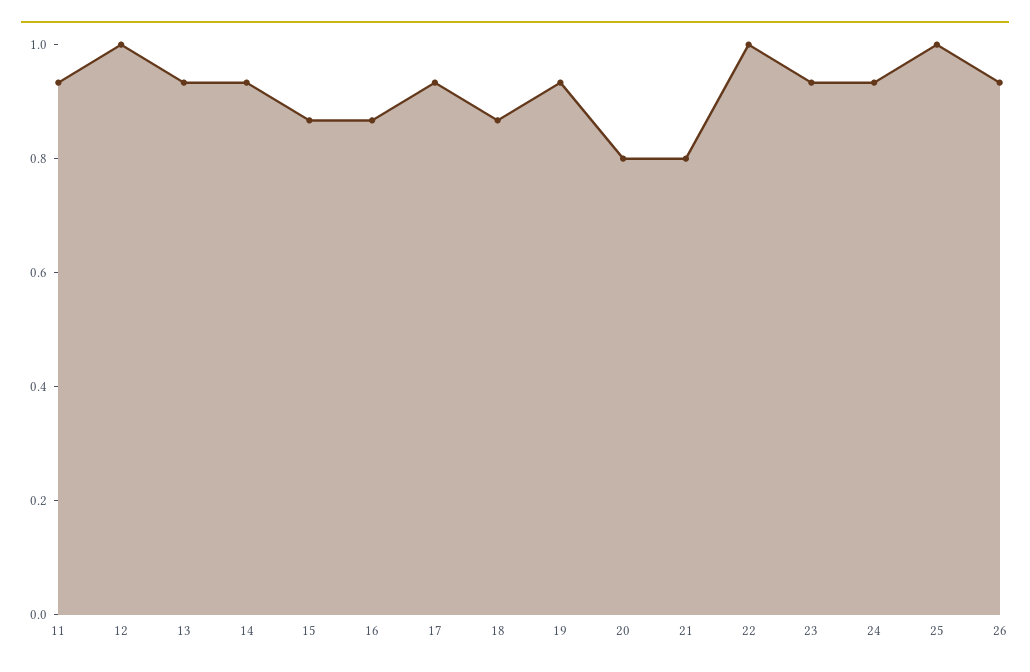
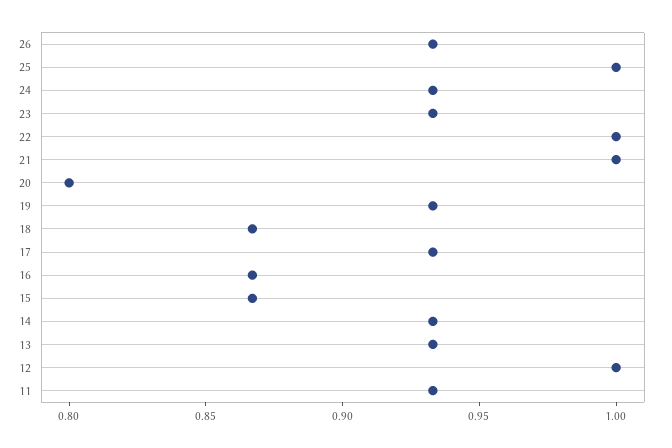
  {
    "11": 0.93,
    "12": 1,
    "13": 0.93,
    "14": 0.93,
    "15": 0.87,
    "16": 0.87,
    "17": 0.93,
    "18": 0.87,
    "19": 0.93,
    "20": 0.8,
-   "21": 0.8,
+   "21": 1,
    "22": 1,
    "23": 0.93,
    "24": 0.93,
    "25": 1,
    "26": 0.93
  }

